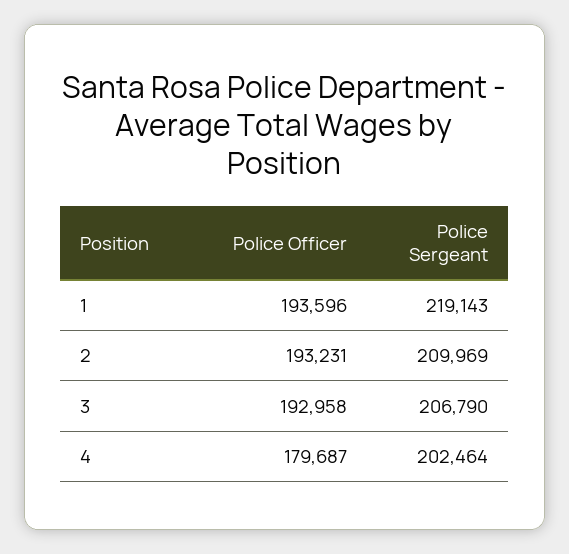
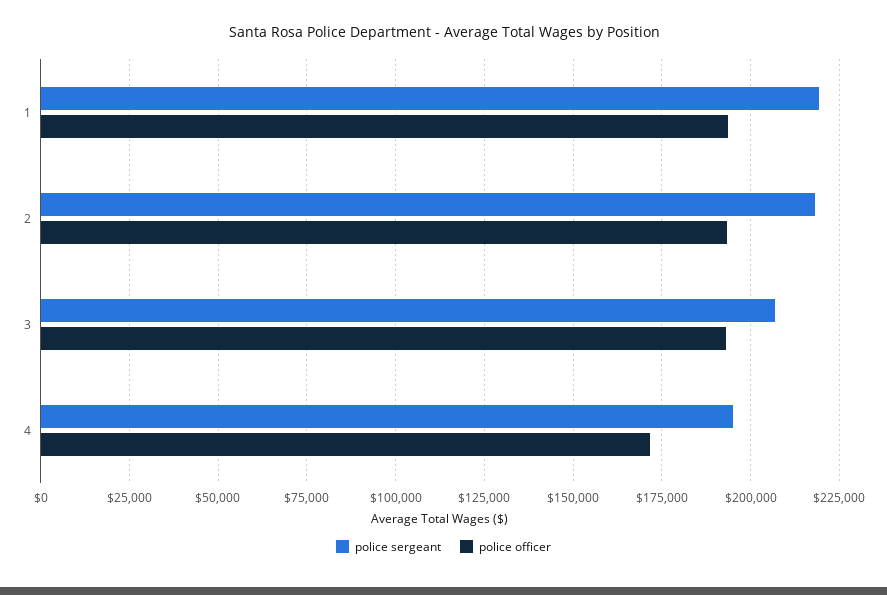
  {
    "Police Officer": {
      "1": 193596,
      "2": 193231,
      "3": 192958,
-     "4": 179687
+     "4": 172500
    },
    "Police Sergeant": {
      "1": 219143,
-     "2": 209969,
+     "2": 217500,
      "3": 206790,
-     "4": 202464
+     "4": 195000
    }
  }

